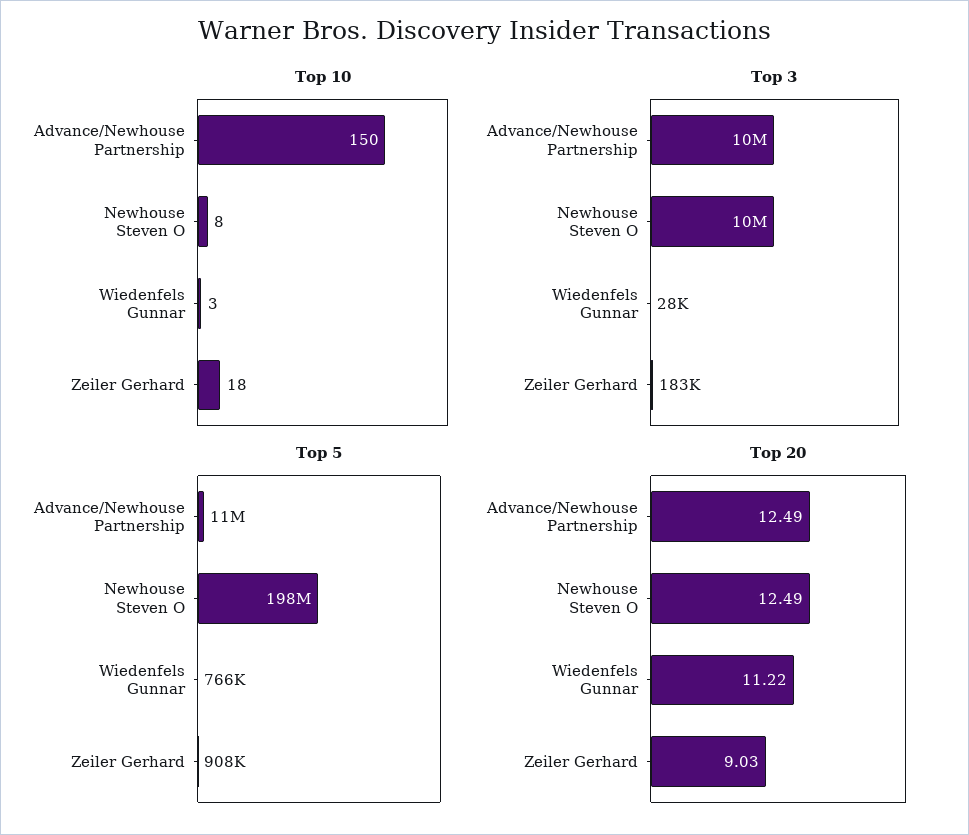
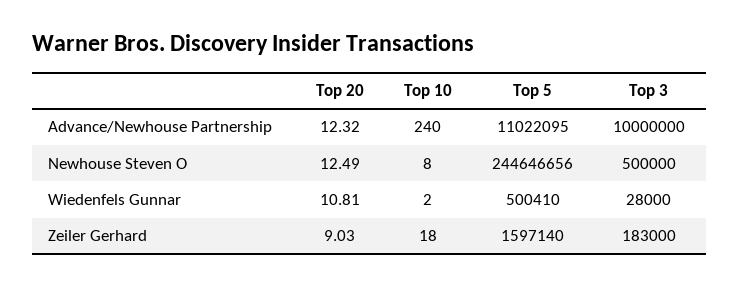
  {
    "Top 10": {
-     "Advance/Newhouse Partnership": 150,
+     "Advance/Newhouse Partnership": 240,
      "Newhouse Steven O": 8,
-     "Wiedenfels Gunnar": 3,
+     "Wiedenfels Gunnar": 2,
      "Zeiler Gerhard": 18
    },
    "Top 3": {
      "Advance/Newhouse Partnership": 10000000,
-     "Newhouse Steven O": 10000000,
+     "Newhouse Steven O": 500000,
      "Wiedenfels Gunnar": 28000,
      "Zeiler Gerhard": 183000
    },
    "Top 5": {
      "Advance/Newhouse Partnership": 11022095,
-     "Newhouse Steven O": 198000000,
+     "Newhouse Steven O": 244646656,
-     "Wiedenfels Gunnar": 766000,
+     "Wiedenfels Gunnar": 500410,
-     "Zeiler Gerhard": 908000
+     "Zeiler Gerhard": 1597140
    },
    "Top 20": {
-     "Advance/Newhouse Partnership": 12.49,
+     "Advance/Newhouse Partnership": 12.32,
      "Newhouse Steven O": 12.49,
-     "Wiedenfels Gunnar": 11.22,
+     "Wiedenfels Gunnar": 10.81,
      "Zeiler Gerhard": 9.03
    }
  }

